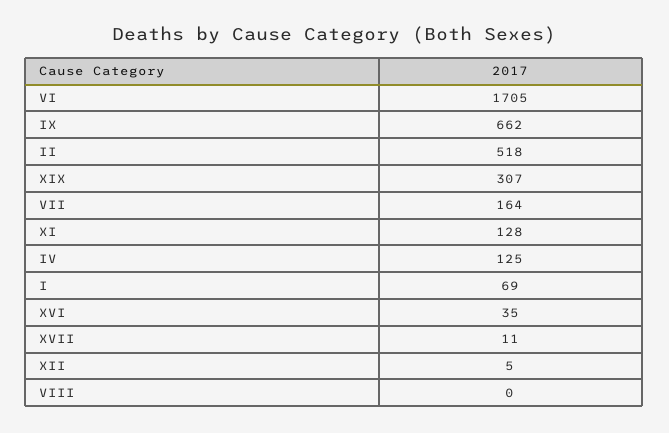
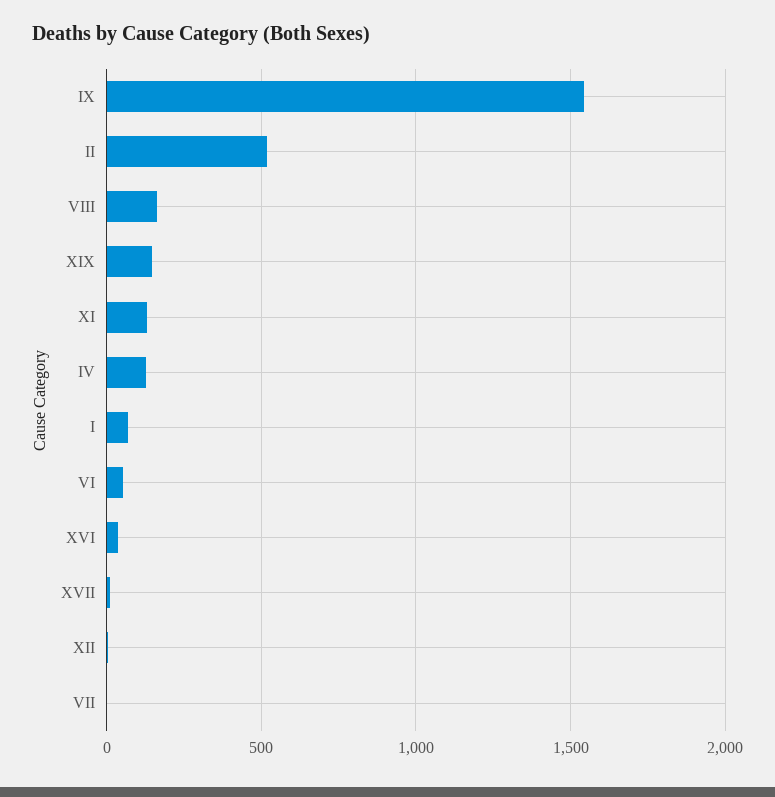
  {
-   "VI": 1705,
+   "VI": 50,
-   "IX": 662,
+   "IX": 1550,
    "II": 518,
-   "XIX": 307,
+   "XIX": 150,
-   "VII": 164,
+   "VII": 0,
    "XI": 128,
    "IV": 125,
    "I": 69,
    "XVI": 35,
    "XVII": 11,
    "XII": 5,
-   "VIII": 0
+   "VIII": 150
  }

